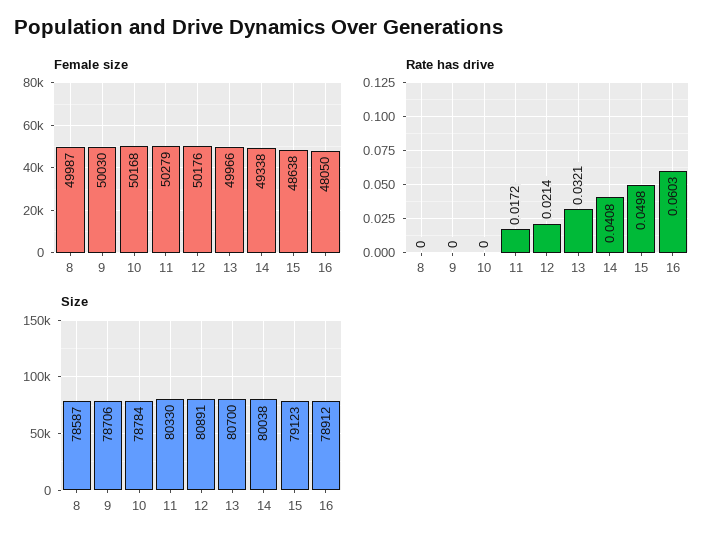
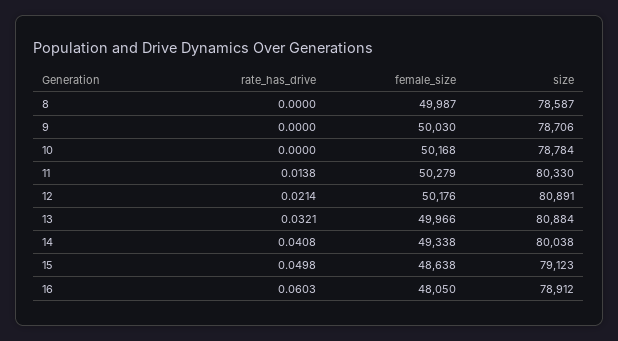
  {
    "Female size": {
      "8": 49987,
      "9": 50030,
      "10": 50168,
      "11": 50279,
      "12": 50176,
      "13": 49966,
      "14": 49338,
      "15": 48638,
      "16": 48050
    },
    "Rate has drive": {
      "8": 0,
      "9": 0,
      "10": 0,
-     "11": 0.0172,
+     "11": 0.0138,
      "12": 0.0214,
      "13": 0.0321,
      "14": 0.0408,
      "15": 0.0498,
      "16": 0.0603
    },
    "Size": {
      "8": 78587,
      "9": 78706,
      "10": 78784,
      "11": 80330,
      "12": 80891,
-     "13": 80700,
+     "13": 80884,
      "14": 80038,
      "15": 79123,
      "16": 78912
    }
  }

